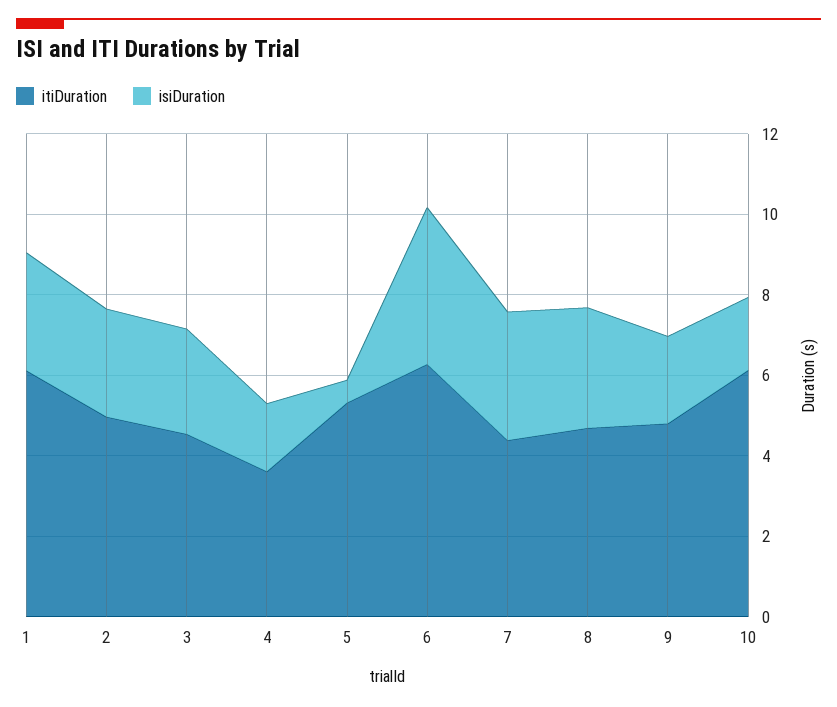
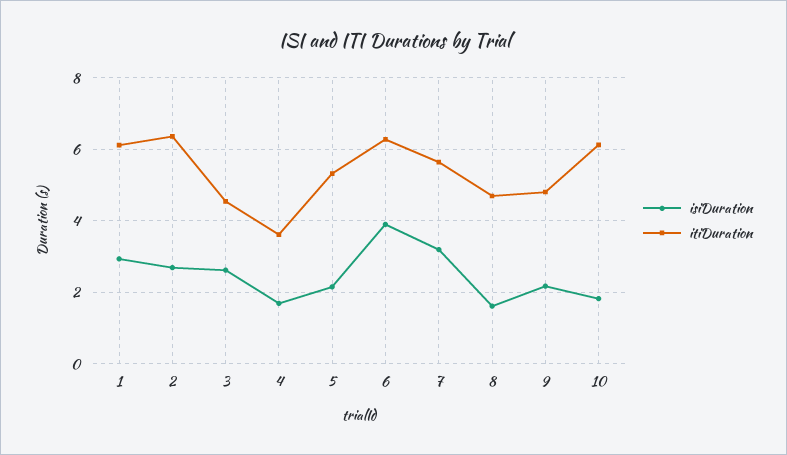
  {
    "itiDuration": {
      "1": 6.2,
-     "2": 5,
+     "2": 6.4,
      "3": 4.6,
      "4": 3.6,
      "5": 5.4,
      "6": 6.2,
-     "7": 4.5,
+     "7": 5.6,
      "8": 4.6,
      "9": 4.8,
      "10": 6.2
    },
    "isiDuration": {
      "1": 3,
      "2": 2.6,
      "3": 2.6,
      "4": 1.6,
-     "5": 0.5,
+     "5": 2.2,
      "6": 3.8,
      "7": 3.2,
-     "8": 3,
+     "8": 1.6,
      "9": 2.2,
      "10": 1.8
    }
  }

